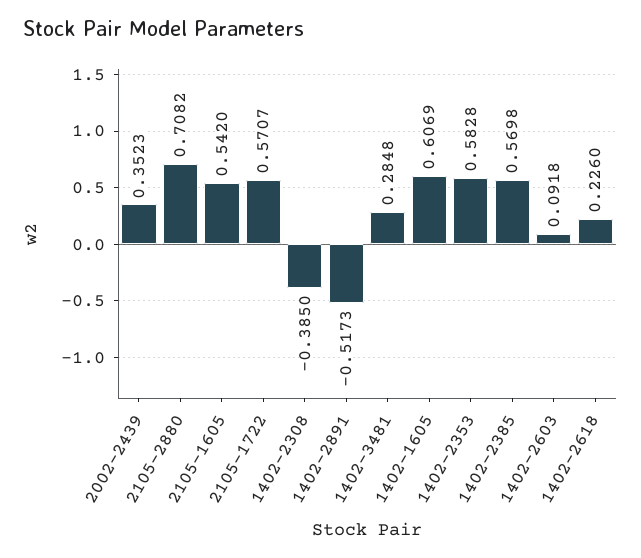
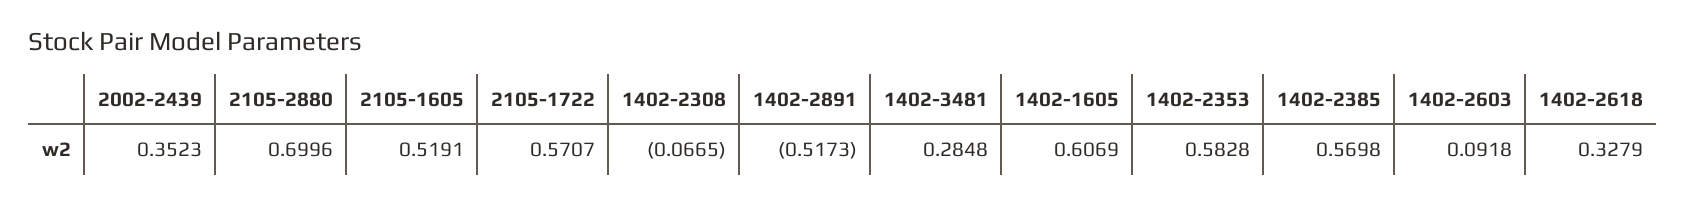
  {
    "2002-2439": 0.3523,
-   "2105-2880": 0.7082,
+   "2105-2880": 0.6996,
-   "2105-1605": 0.542,
+   "2105-1605": 0.5191,
    "2105-1722": 0.5707,
-   "1402-2308": -0.385,
+   "1402-2308": -0.0665,
    "1402-2891": -0.5173,
    "1402-3481": 0.2848,
    "1402-1605": 0.6069,
    "1402-2353": 0.5828,
    "1402-2385": 0.5698,
    "1402-2603": 0.0918,
-   "1402-2618": 0.226
+   "1402-2618": 0.3279
  }

